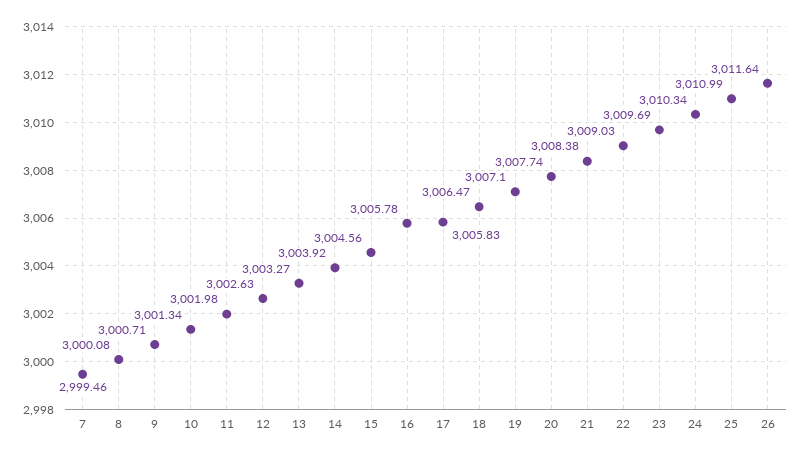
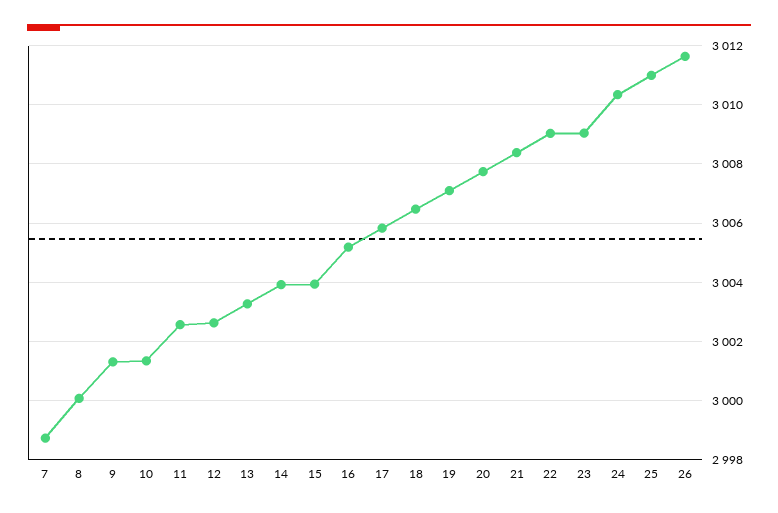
  {
-   "7": 2999.46,
+   "7": 2998.75,
    "8": 3000.08,
-   "9": 3000.71,
+   "9": 3001.25,
    "10": 3001.34,
-   "11": 3001.98,
+   "11": 3002.5,
    "12": 3002.63,
    "13": 3003.27,
    "14": 3003.92,
-   "15": 3004.56,
+   "15": 3004,
-   "16": 3005.78,
+   "16": 3005.25,
    "17": 3005.83,
    "18": 3006.47,
    "19": 3007.1,
    "20": 3007.74,
    "21": 3008.38,
    "22": 3009.03,
-   "23": 3009.69,
+   "23": 3009,
    "24": 3010.34,
    "25": 3010.99,
    "26": 3011.64
  }

